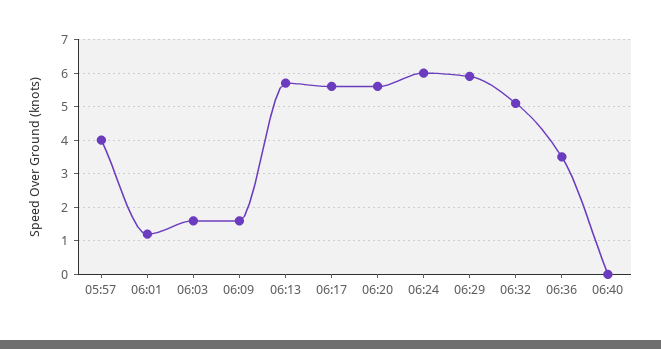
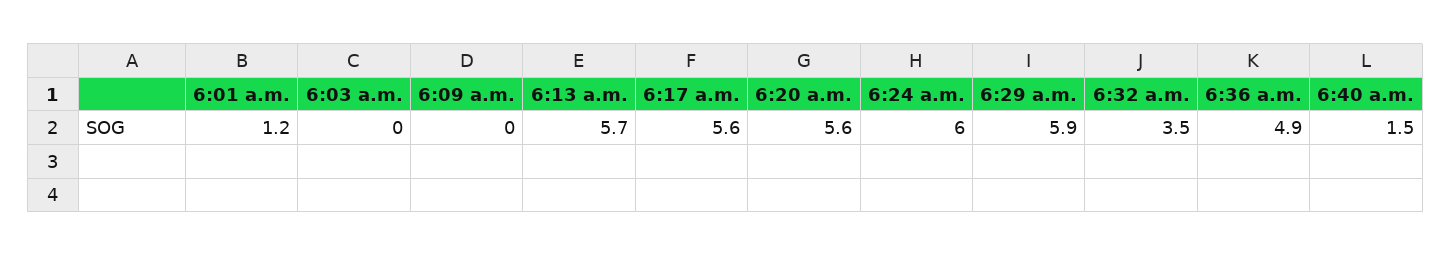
  {
-   "05:57": 4,
    "06:01": 1.2,
-   "06:03": 1.5,
+   "06:03": 0,
-   "06:09": 1.5,
+   "06:09": 0,
    "06:13": 5.7,
    "06:17": 5.6,
    "06:20": 5.6,
    "06:24": 6,
    "06:29": 5.9,
-   "06:32": 5,
+   "06:32": 3.5,
-   "06:36": 3.5,
+   "06:36": 4.9,
-   "06:40": 0
+   "06:40": 1.5
  }

